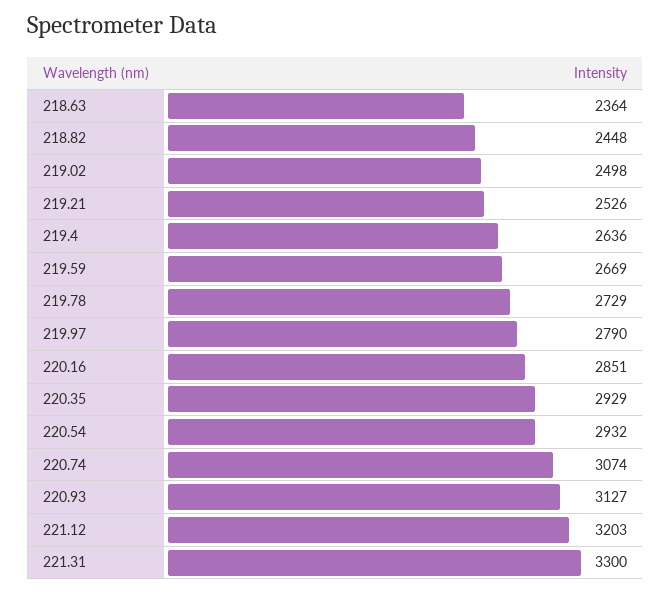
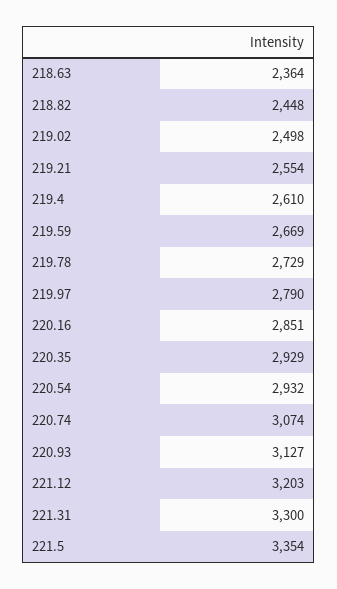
  {
    "218.63": 2364,
    "218.82": 2448,
    "219.02": 2498,
-   "219.21": 2526,
+   "219.21": 2554,
-   "219.4": 2636,
+   "219.4": 2610,
    "219.59": 2669,
    "219.78": 2729,
    "219.97": 2790,
    "220.16": 2851,
    "220.35": 2929,
    "220.54": 2932,
    "220.74": 3074,
    "220.93": 3127,
    "221.12": 3203,
-   "221.31": 3300
+   "221.31": 3300,
+   "221.5": 3354
  }

